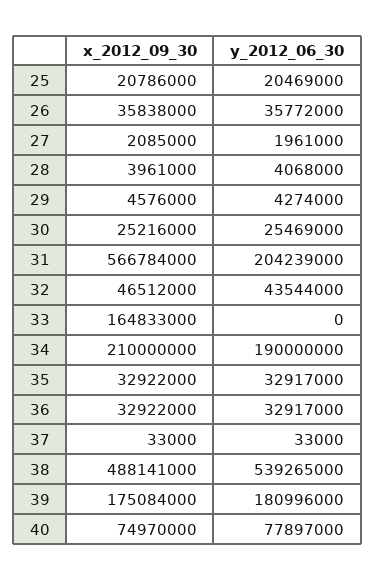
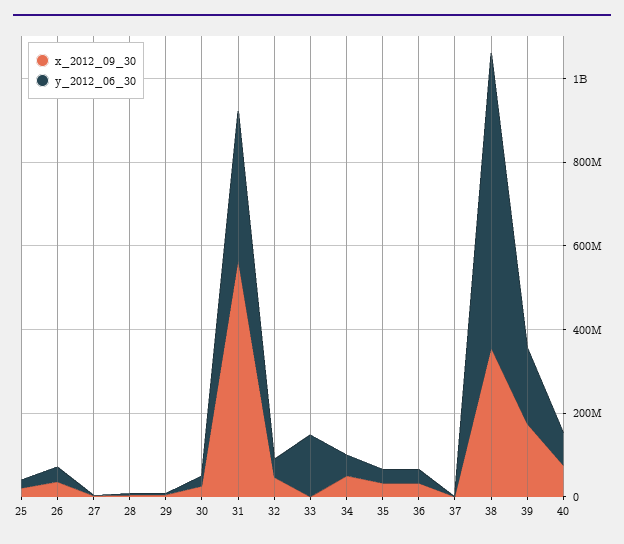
  {
    "x_2012_09_30": {
      "25": 20786000,
      "26": 35838000,
      "27": 2085000,
      "28": 3961000,
      "29": 4576000,
      "30": 25216000,
      "31": 566784000,
      "32": 46512000,
-     "33": 164833000,
+     "33": 0,
-     "34": 210000000,
+     "34": 50000000,
      "35": 32922000,
      "36": 32922000,
      "37": 33000,
-     "38": 488141000,
+     "38": 350000000,
      "39": 175084000,
      "40": 74970000
    },
    "y_2012_06_30": {
      "25": 20469000,
      "26": 35772000,
      "27": 1961000,
      "28": 4068000,
      "29": 4274000,
      "30": 25469000,
-     "31": 204239000,
+     "31": 350000000,
      "32": 43544000,
-     "33": 0,
+     "33": 150000000,
-     "34": 190000000,
+     "34": 50000000,
      "35": 32917000,
      "36": 32917000,
      "37": 33000,
-     "38": 539265000,
+     "38": 700000000,
      "39": 180996000,
      "40": 77897000
    }
  }

